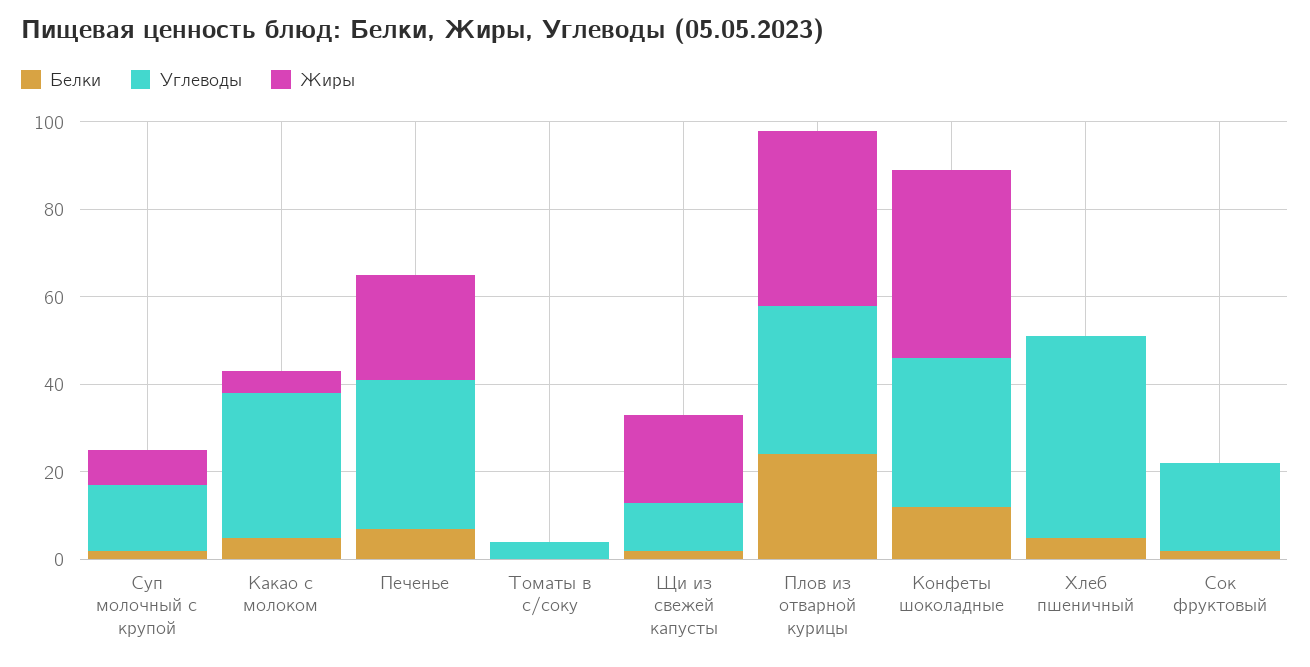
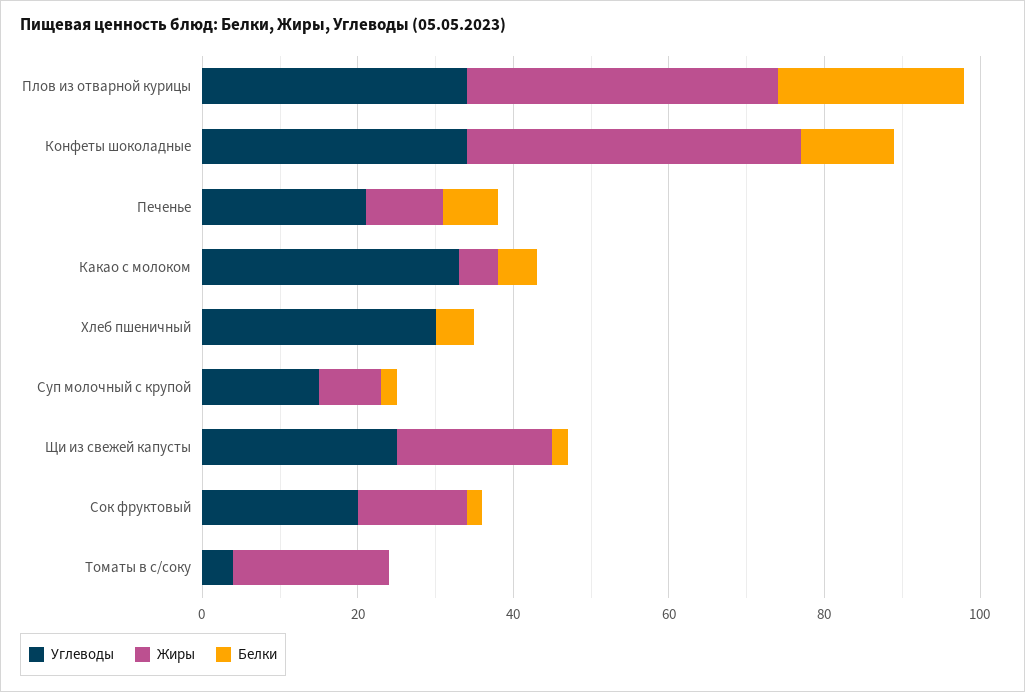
  {
    "Белки": {
      "Суп молочный с крупой": 0,
      "Какао с молоком": 5,
      "Печенье": 5,
      "Томаты в с/соку": 0,
      "Щи из свежей капусты": 0,
      "Плов из отварной курицы": 25,
      "Конфеты шоколадные": 10,
      "Хлеб пшеничный": 5,
      "Сок фруктовый": 0
    },
    "Углеводы": {
      "Суп молочный с крупой": 15,
      "Какао с молоком": 35,
-     "Печенье": 35,
+     "Печенье": 20,
      "Томаты в с/соку": 5,
-     "Щи из свежей капусты": 10,
+     "Щи из свежей капусты": 25,
      "Плов из отварной курицы": 35,
      "Конфеты шоколадные": 35,
-     "Хлеб пшеничный": 45,
+     "Хлеб пшеничный": 30,
      "Сок фруктовый": 20
    },
    "Жиры": {
      "Суп молочный с крупой": 10,
      "Какао с молоком": 5,
-     "Печенье": 25,
+     "Печенье": 10,
-     "Томаты в с/соку": 0,
+     "Томаты в с/соку": 20,
      "Щи из свежей капусты": 20,
      "Плов из отварной курицы": 40,
      "Конфеты шоколадные": 45,
      "Хлеб пшеничный": 0,
-     "Сок фруктовый": 0
+     "Сок фруктовый": 15
    }
  }

